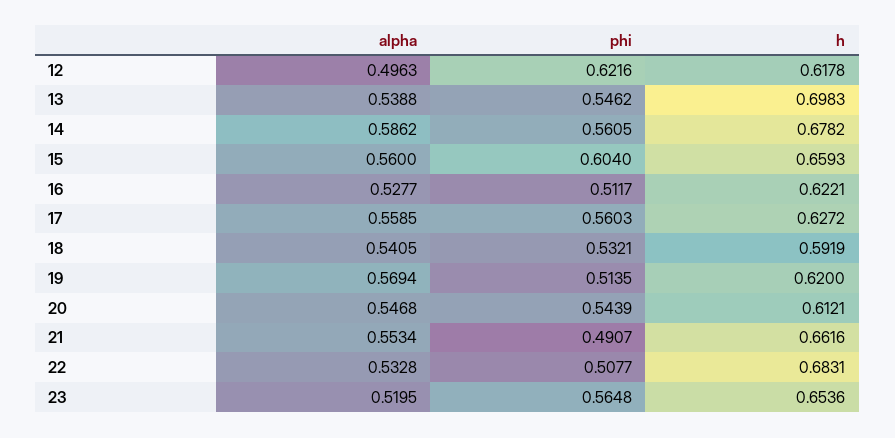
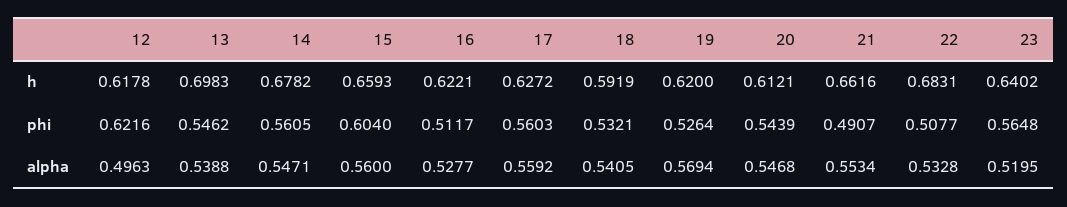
  {
    "alpha": {
      "12": 0.4963,
      "13": 0.5388,
-     "14": 0.5862,
+     "14": 0.5471,
      "15": 0.56,
      "16": 0.5277,
-     "17": 0.5585,
+     "17": 0.5592,
      "18": 0.5405,
      "19": 0.5694,
      "20": 0.5468,
      "21": 0.5534,
      "22": 0.5328,
      "23": 0.5195
    },
    "phi": {
      "12": 0.6216,
      "13": 0.5462,
      "14": 0.5605,
      "15": 0.604,
      "16": 0.5117,
      "17": 0.5603,
      "18": 0.5321,
-     "19": 0.5135,
+     "19": 0.5264,
      "20": 0.5439,
      "21": 0.4907,
      "22": 0.5077,
      "23": 0.5648
    },
    "h": {
      "12": 0.6178,
      "13": 0.6983,
      "14": 0.6782,
      "15": 0.6593,
      "16": 0.6221,
      "17": 0.6272,
      "18": 0.5919,
      "19": 0.62,
      "20": 0.6121,
      "21": 0.6616,
      "22": 0.6831,
-     "23": 0.6536
+     "23": 0.6402
    }
  }

